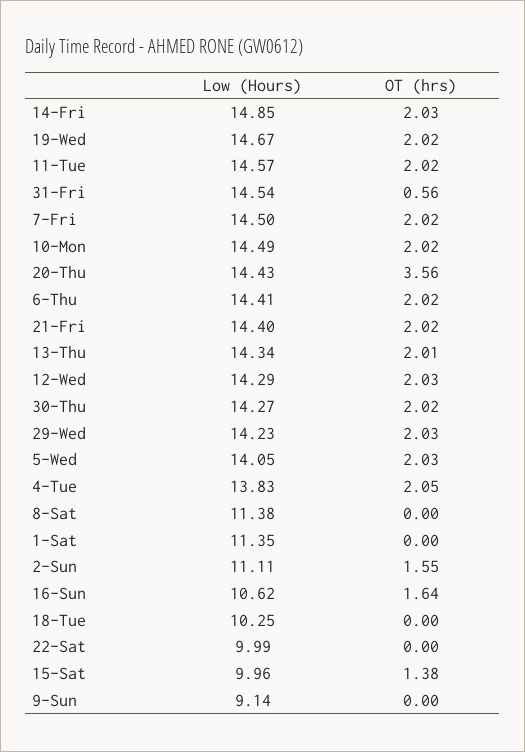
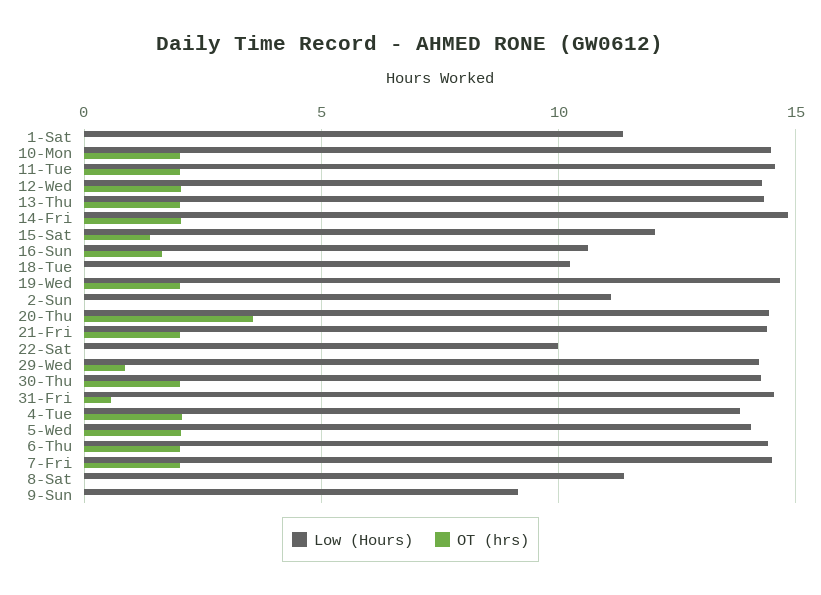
  {
    "Low (Hours)": {
      "14-Fri": 14.85,
      "19-Wed": 14.67,
      "11-Tue": 14.57,
      "31-Fri": 14.54,
      "7-Fri": 14.5,
      "10-Mon": 14.49,
      "20-Thu": 14.43,
      "6-Thu": 14.41,
      "21-Fri": 14.4,
      "13-Thu": 14.34,
      "12-Wed": 14.29,
      "30-Thu": 14.27,
      "29-Wed": 14.23,
      "5-Wed": 14.05,
      "4-Tue": 13.83,
      "8-Sat": 11.38,
      "1-Sat": 11.35,
      "2-Sun": 11.11,
      "16-Sun": 10.62,
      "18-Tue": 10.25,
      "22-Sat": 9.99,
-     "15-Sat": 9.96,
+     "15-Sat": 12,
      "9-Sun": 9.14
    },
    "OT (hrs)": {
      "14-Fri": 2.03,
      "19-Wed": 2.02,
      "11-Tue": 2.02,
      "31-Fri": 0.56,
      "7-Fri": 2.02,
      "10-Mon": 2.02,
      "20-Thu": 3.56,
      "6-Thu": 2.02,
      "21-Fri": 2.02,
      "13-Thu": 2.01,
      "12-Wed": 2.03,
      "30-Thu": 2.02,
-     "29-Wed": 2.03,
+     "29-Wed": 1,
      "5-Wed": 2.03,
      "4-Tue": 2.05,
      "8-Sat": 0,
      "1-Sat": 0,
-     "2-Sun": 1.55,
+     "2-Sun": 0,
      "16-Sun": 1.64,
      "18-Tue": 0,
      "22-Sat": 0,
      "15-Sat": 1.38,
      "9-Sun": 0
    }
  }

